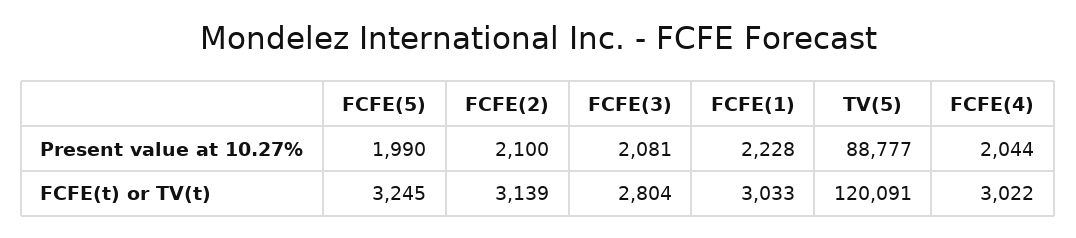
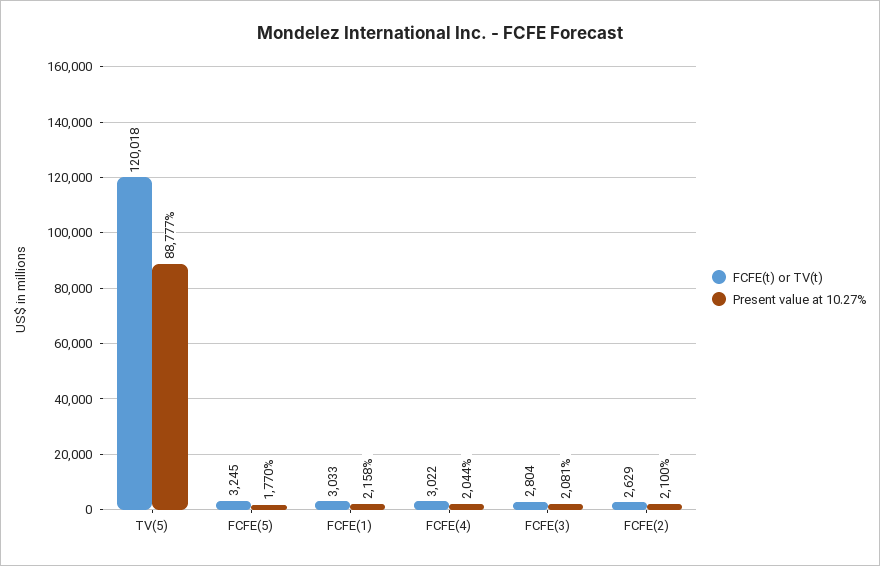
  {
    "Present value at 10.27%": {
-     "FCFE(5)": 1990,
+     "FCFE(5)": 1770,
      "FCFE(2)": 2100,
      "FCFE(3)": 2081,
-     "FCFE(1)": 2228,
+     "FCFE(1)": 2158,
      "TV(5)": 88777,
      "FCFE(4)": 2044
    },
    "FCFE(t) or TV(t)": {
      "FCFE(5)": 3245,
-     "FCFE(2)": 3139,
+     "FCFE(2)": 2629,
      "FCFE(3)": 2804,
      "FCFE(1)": 3033,
-     "TV(5)": 120091,
+     "TV(5)": 120018,
      "FCFE(4)": 3022
    }
  }

